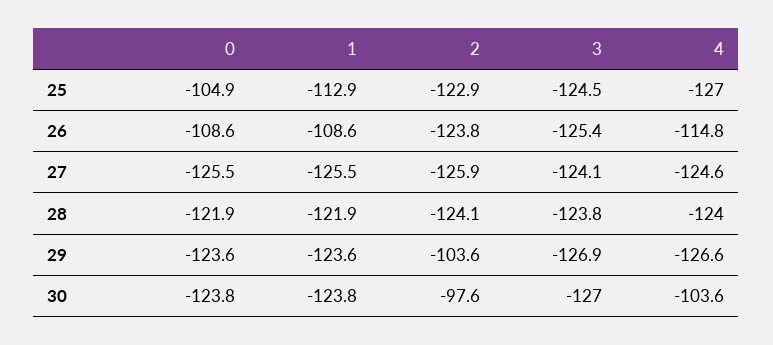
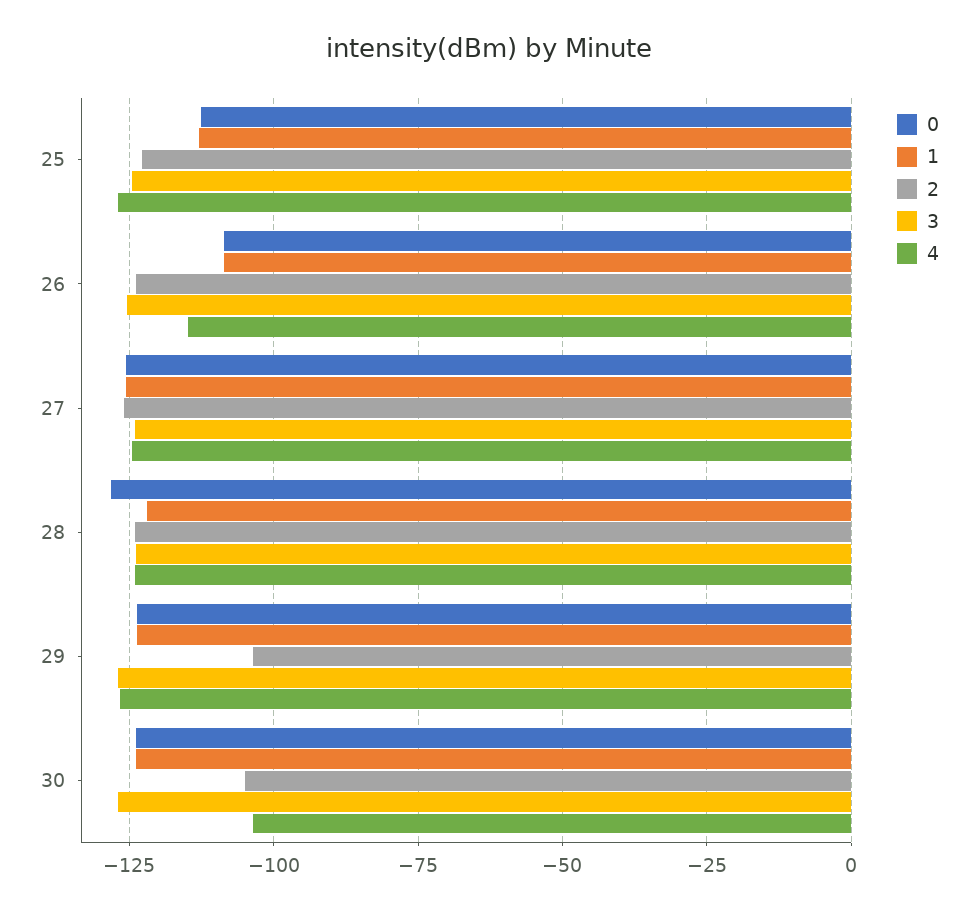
  {
    "0": {
-     "25": -104.9,
+     "25": -112.5,
      "26": -108.6,
      "27": -125.5,
-     "28": -121.9,
+     "28": -127.5,
      "29": -123.6,
      "30": -123.8
    },
    "1": {
      "25": -112.9,
      "26": -108.6,
      "27": -125.5,
      "28": -121.9,
      "29": -123.6,
      "30": -123.8
    },
    "2": {
      "25": -122.9,
      "26": -123.8,
      "27": -125.9,
      "28": -124.1,
      "29": -103.6,
-     "30": -97.6
+     "30": -105
    },
    "3": {
      "25": -124.5,
      "26": -125.4,
      "27": -124.1,
      "28": -123.8,
      "29": -126.9,
      "30": -127
    },
    "4": {
      "25": -127,
      "26": -114.8,
      "27": -124.6,
      "28": -124,
      "29": -126.6,
      "30": -103.6
    }
  }

